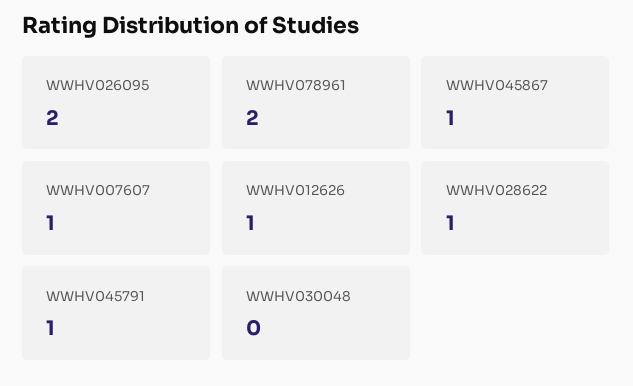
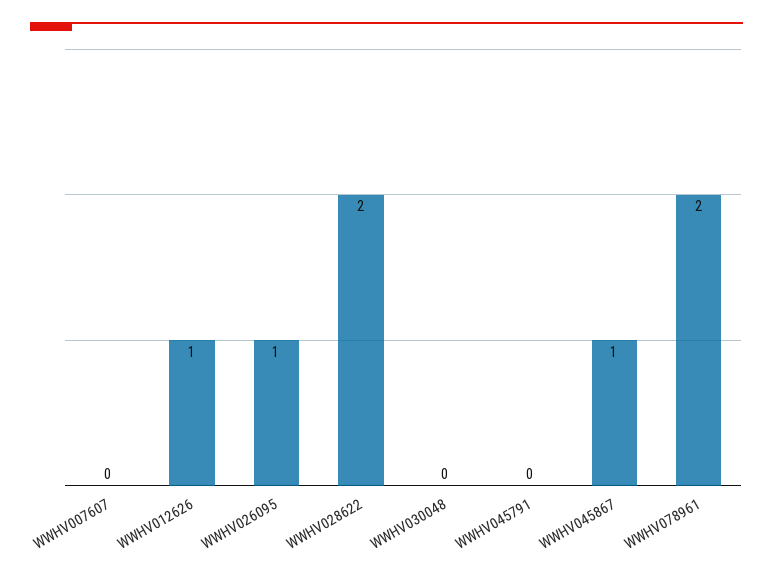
  {
-   "WWHV026095": 2,
+   "WWHV026095": 1,
    "WWHV078961": 2,
    "WWHV045867": 1,
-   "WWHV007607": 1,
+   "WWHV007607": 0,
    "WWHV012626": 1,
-   "WWHV028622": 1,
+   "WWHV028622": 2,
-   "WWHV045791": 1,
+   "WWHV045791": 0,
    "WWHV030048": 0
  }

